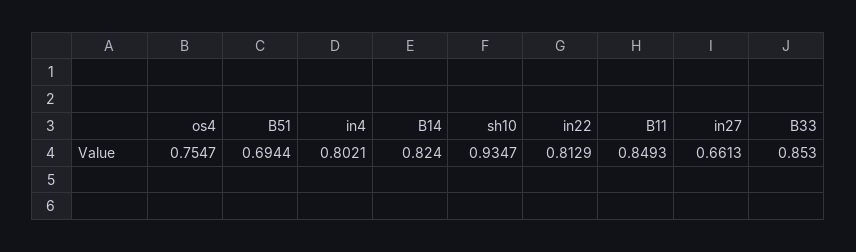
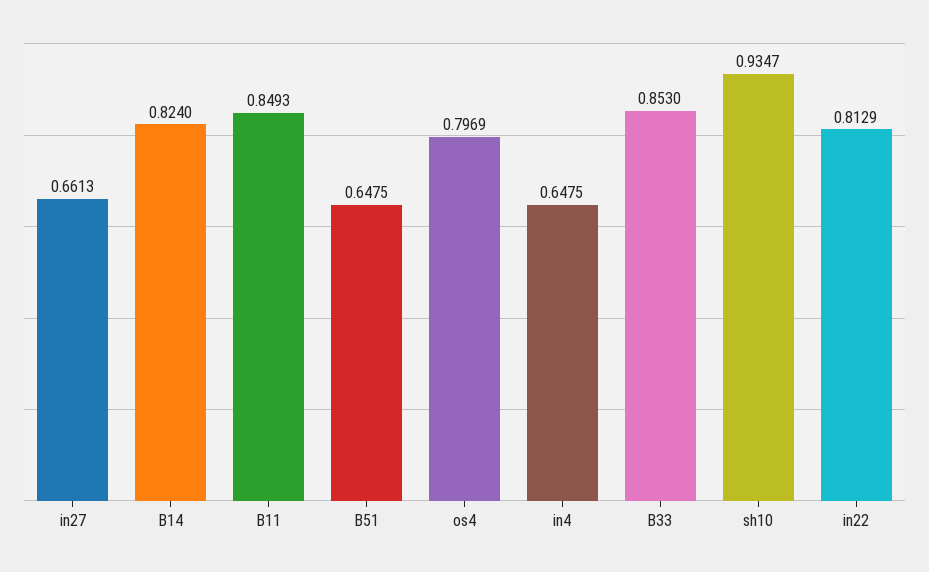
  {
-   "os4": 0.7547,
+   "os4": 0.7969,
-   "B51": 0.6944,
+   "B51": 0.6475,
-   "in4": 0.8021,
+   "in4": 0.6475,
    "B14": 0.824,
    "sh10": 0.9347,
    "in22": 0.8129,
    "B11": 0.8493,
    "in27": 0.6613,
    "B33": 0.853
  }

